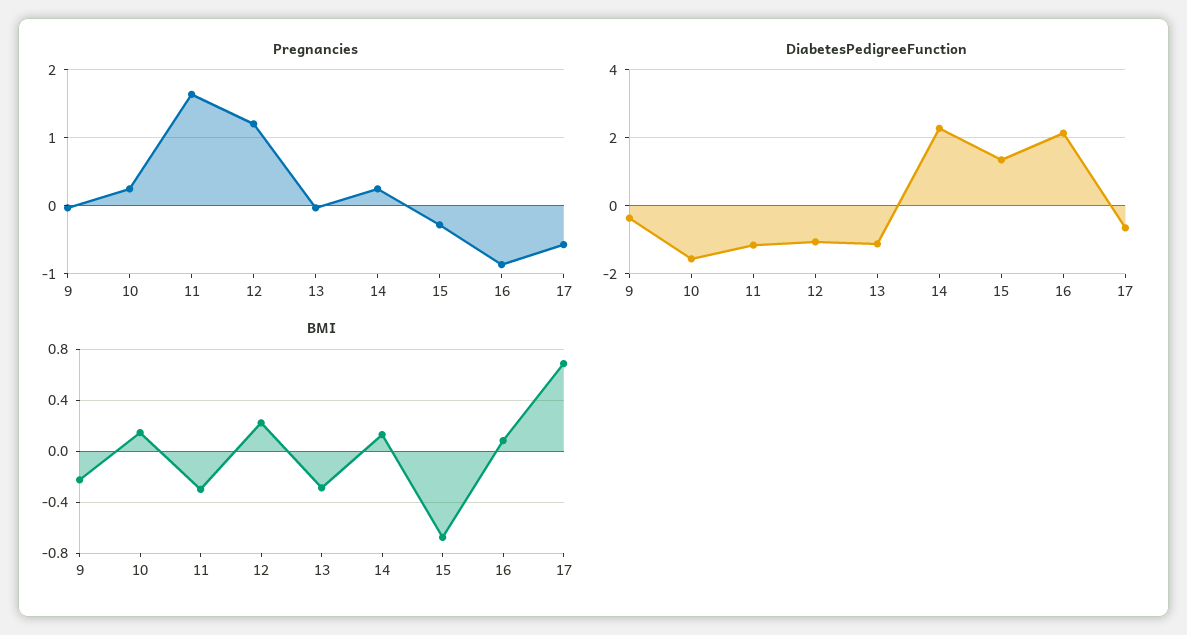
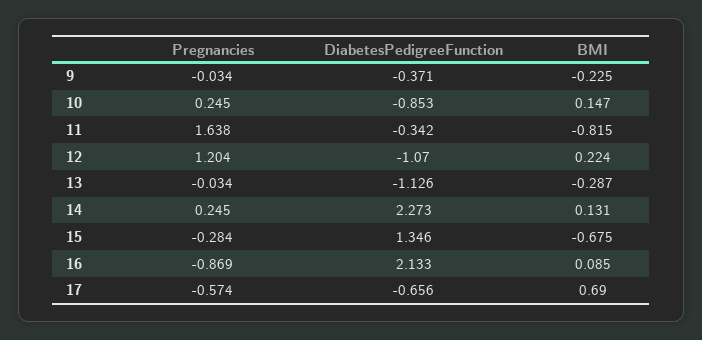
  {
    "Pregnancies": {
      "9": -0.034,
      "10": 0.245,
      "11": 1.638,
      "12": 1.204,
      "13": -0.034,
      "14": 0.245,
      "15": -0.284,
      "16": -0.869,
      "17": -0.574
    },
    "DiabetesPedigreeFunction": {
      "9": -0.371,
-     "10": -1.6,
+     "10": -0.853,
-     "11": -1.2,
+     "11": -0.342,
      "12": -1.07,
      "13": -1.126,
      "14": 2.273,
      "15": 1.346,
      "16": 2.133,
      "17": -0.656
    },
    "BMI": {
      "9": -0.225,
      "10": 0.147,
-     "11": -0.3,
+     "11": -0.815,
      "12": 0.224,
      "13": -0.287,
      "14": 0.131,
      "15": -0.675,
      "16": 0.085,
      "17": 0.69
    }
  }

